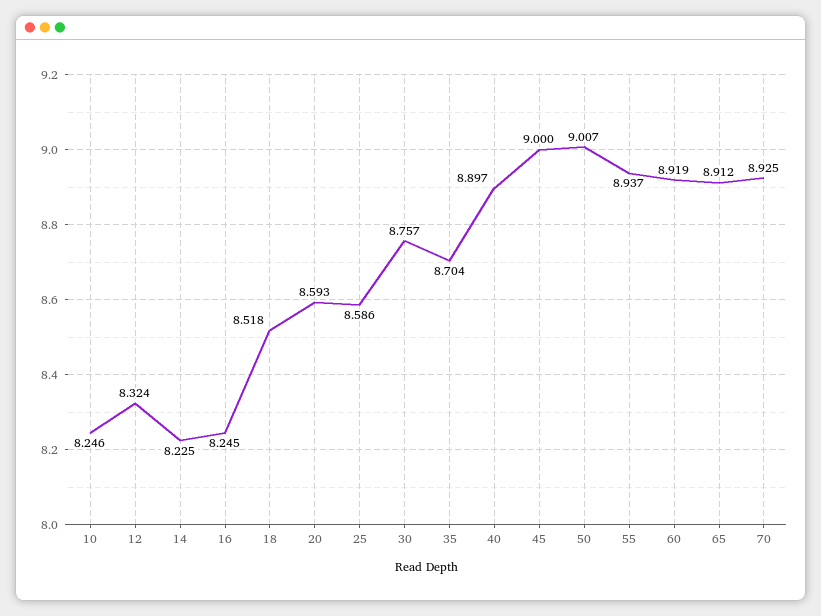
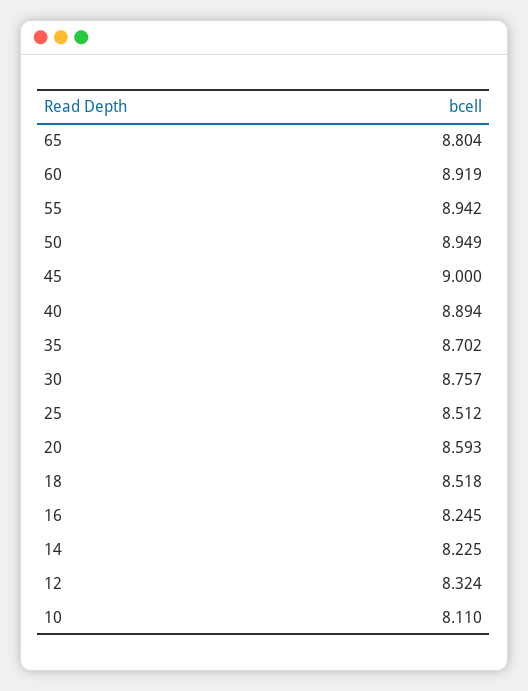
  {
-   "10": 8.246,
+   "10": 8.11,
    "12": 8.324,
    "14": 8.225,
    "16": 8.245,
    "18": 8.518,
    "20": 8.593,
-   "25": 8.586,
+   "25": 8.512,
    "30": 8.757,
-   "35": 8.704,
+   "35": 8.702,
-   "40": 8.897,
+   "40": 8.894,
    "45": 9,
-   "50": 9.007,
+   "50": 8.949,
-   "55": 8.937,
+   "55": 8.942,
    "60": 8.919,
-   "65": 8.912,
+   "65": 8.804
-   "70": 8.925
  }

